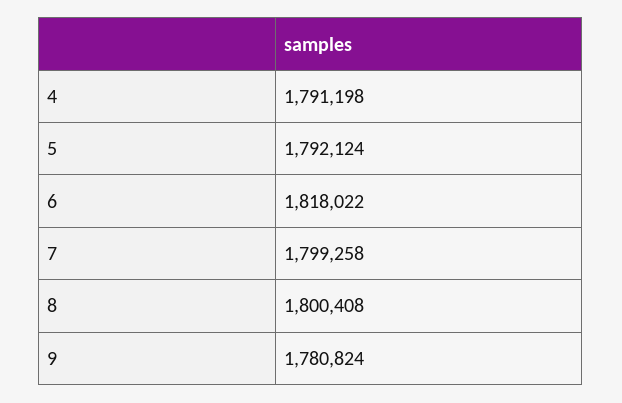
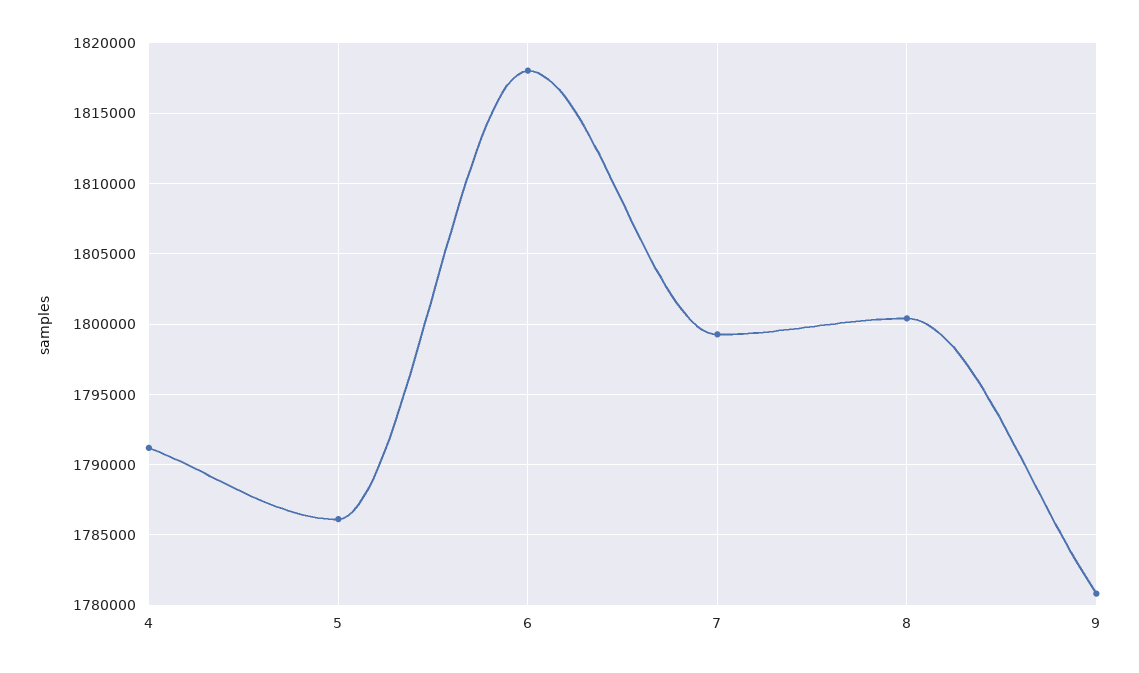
  {
    "4": 1791198,
-   "5": 1792124,
+   "5": 1786000,
    "6": 1818022,
    "7": 1799258,
    "8": 1800408,
    "9": 1780824
  }

